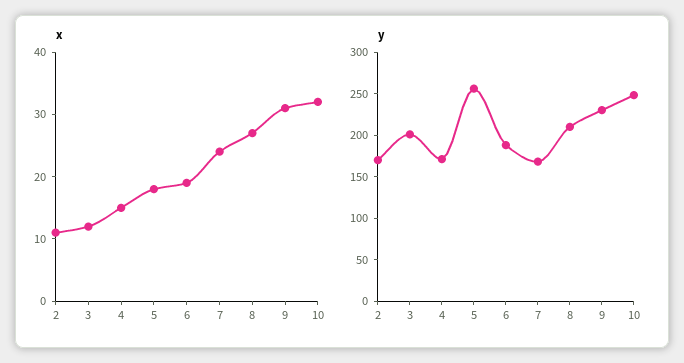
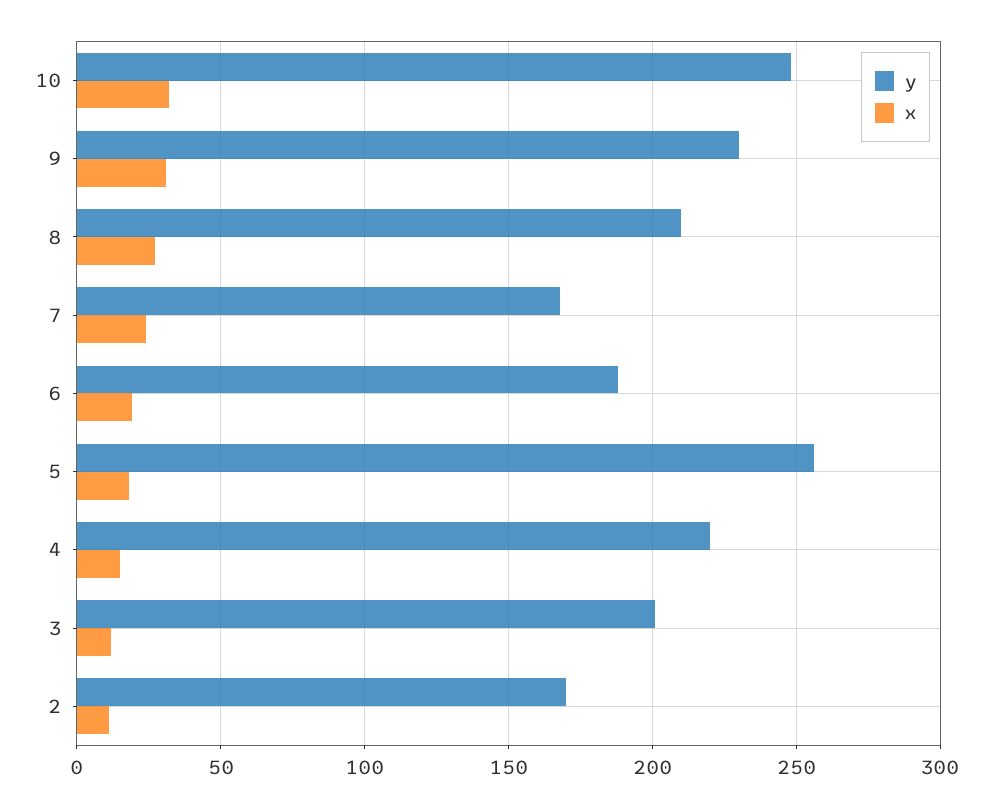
  {
    "x": {
      "2": 10,
      "3": 10,
      "4": 15,
      "5": 20,
      "6": 20,
      "7": 25,
      "8": 25,
      "9": 30,
      "10": 30
    },
    "y": {
      "2": 170,
      "3": 200,
-     "4": 170,
+     "4": 220,
      "5": 255,
      "6": 190,
      "7": 170,
      "8": 210,
      "9": 230,
      "10": 250
    }
  }

